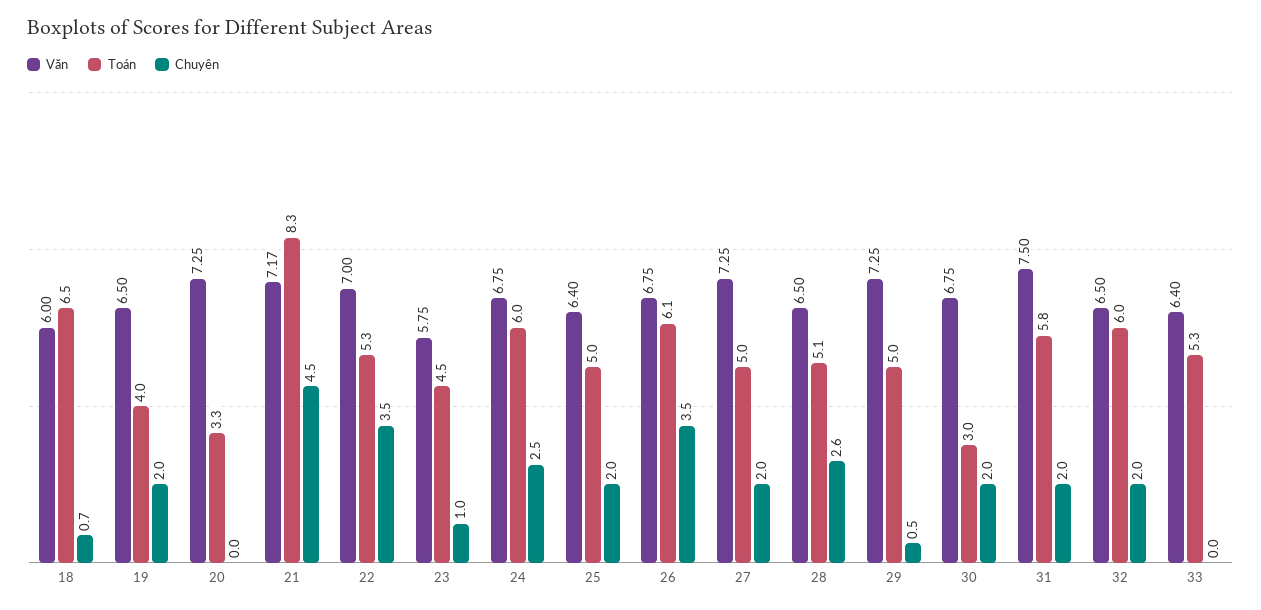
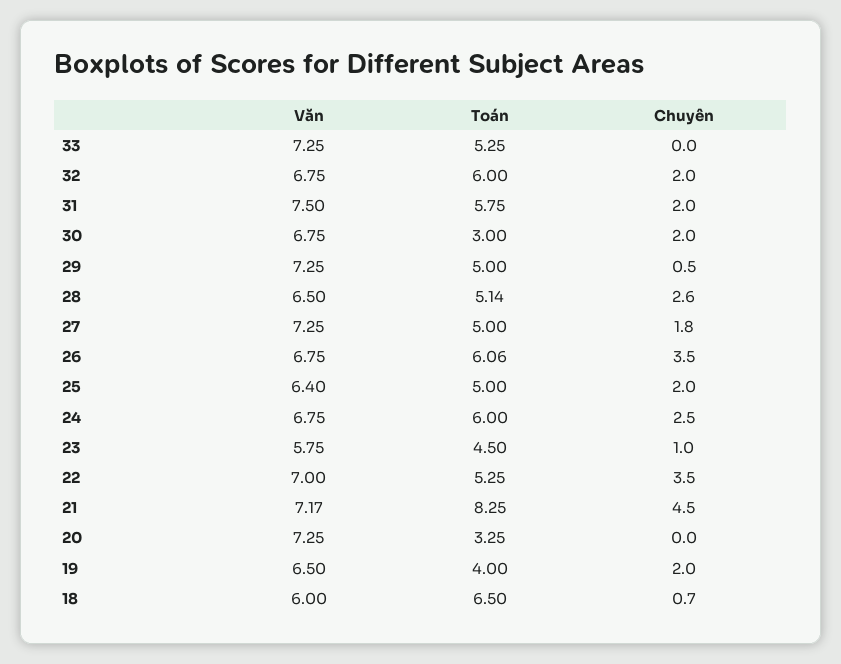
  {
    "Văn": {
      "18": 6,
      "19": 6.5,
      "20": 7.25,
      "21": 7.17,
      "22": 7,
      "23": 5.75,
      "24": 6.75,
      "25": 6.4,
      "26": 6.75,
      "27": 7.25,
      "28": 6.5,
      "29": 7.25,
      "30": 6.75,
      "31": 7.5,
-     "32": 6.5,
+     "32": 6.75,
-     "33": 6.4
+     "33": 7.25
    },
    "Toán": {
      "18": 6.5,
      "19": 4,
      "20": 3.25,
      "21": 8.25,
      "22": 5.25,
      "23": 4.5,
      "24": 6,
      "25": 5,
      "26": 6.06,
      "27": 5,
      "28": 5.14,
      "29": 5,
      "30": 3,
      "31": 5.75,
      "32": 6,
      "33": 5.25
    },
    "Chuyên": {
      "18": 0.7,
      "19": 2,
      "20": 0,
      "21": 4.5,
      "22": 3.5,
      "23": 1,
      "24": 2.5,
      "25": 2,
      "26": 3.5,
-     "27": 2,
+     "27": 1.8,
      "28": 2.6,
      "29": 0.5,
      "30": 2,
      "31": 2,
      "32": 2,
      "33": 0
    }
  }

